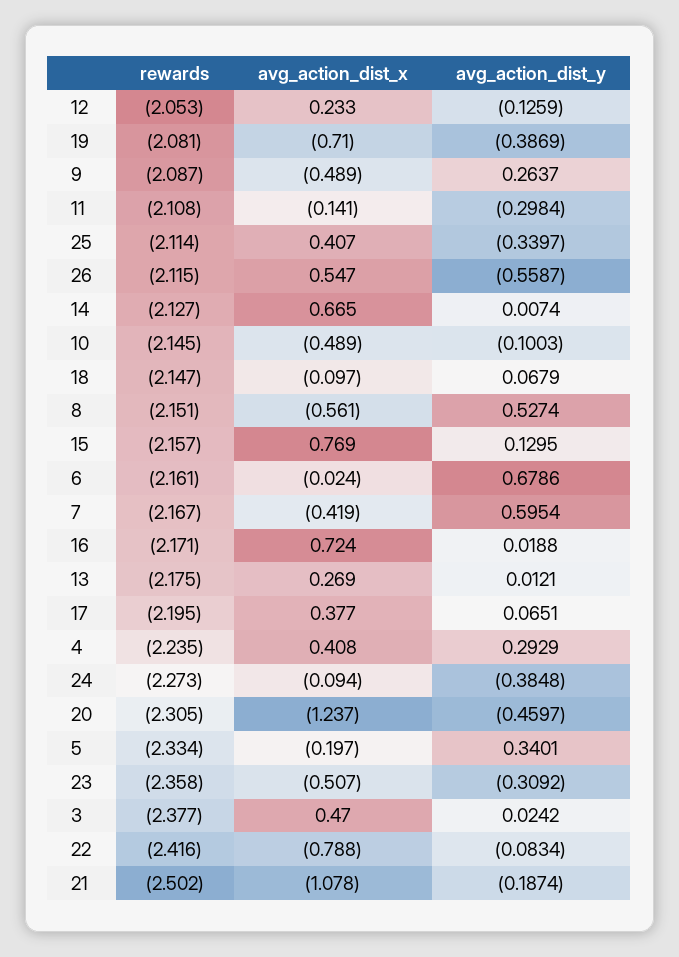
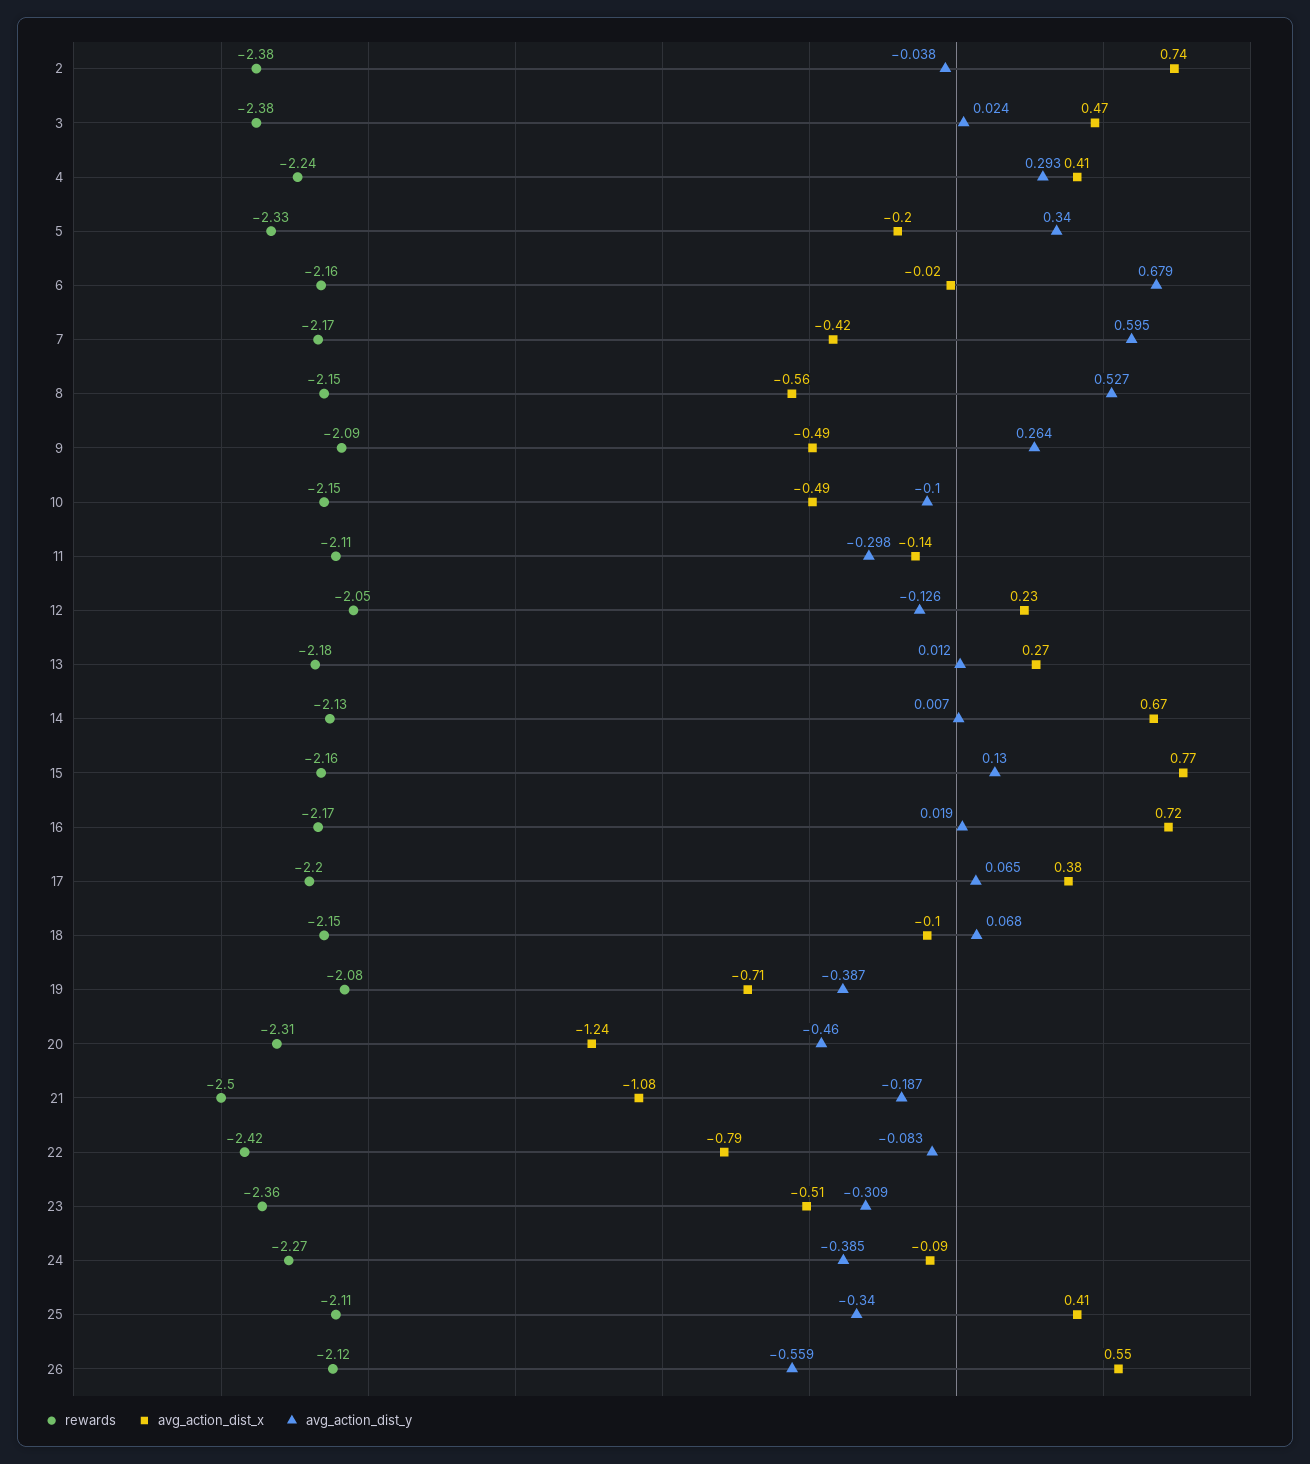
  {
    "rewards": {
      "12": -2.053,
      "19": -2.081,
      "9": -2.087,
      "11": -2.108,
      "25": -2.114,
      "26": -2.115,
      "14": -2.127,
      "10": -2.145,
      "18": -2.147,
      "8": -2.151,
      "15": -2.157,
      "6": -2.161,
      "7": -2.167,
      "16": -2.171,
      "13": -2.175,
      "17": -2.195,
      "4": -2.235,
      "24": -2.273,
      "20": -2.305,
      "5": -2.334,
      "23": -2.358,
      "3": -2.377,
      "22": -2.416,
-     "21": -2.502
+     "21": -2.502,
+     "2": -2.38
    },
    "avg_action_dist_x": {
      "12": 0.233,
      "19": -0.71,
      "9": -0.489,
      "11": -0.141,
      "25": 0.407,
      "26": 0.547,
      "14": 0.665,
      "10": -0.489,
      "18": -0.097,
      "8": -0.561,
      "15": 0.769,
      "6": -0.024,
      "7": -0.419,
      "16": 0.724,
      "13": 0.269,
      "17": 0.377,
      "4": 0.408,
      "24": -0.094,
      "20": -1.237,
      "5": -0.197,
      "23": -0.507,
      "3": 0.47,
      "22": -0.788,
-     "21": -1.078
+     "21": -1.078,
+     "2": 0.74
    },
    "avg_action_dist_y": {
      "12": -0.1259,
      "19": -0.3869,
      "9": 0.2637,
      "11": -0.2984,
      "25": -0.3397,
      "26": -0.5587,
      "14": 0.0074,
      "10": -0.1003,
      "18": 0.0679,
      "8": 0.5274,
      "15": 0.1295,
      "6": 0.6786,
      "7": 0.5954,
      "16": 0.0188,
      "13": 0.0121,
      "17": 0.0651,
      "4": 0.2929,
      "24": -0.3848,
      "20": -0.4597,
      "5": 0.3401,
      "23": -0.3092,
      "3": 0.0242,
      "22": -0.0834,
-     "21": -0.1874
+     "21": -0.1874,
+     "2": -0.038
    }
  }

